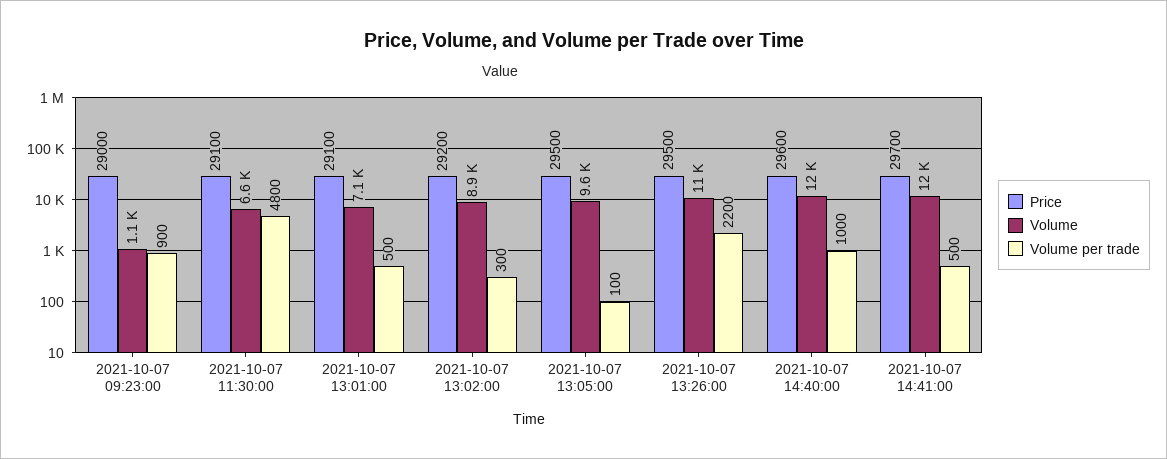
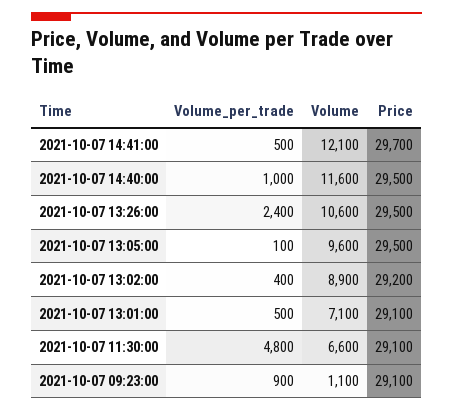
  {
    "Price": {
-     "2021-10-07 09:23:00": 29000,
+     "2021-10-07 09:23:00": 29100,
      "2021-10-07 11:30:00": 29100,
      "2021-10-07 13:01:00": 29100,
      "2021-10-07 13:02:00": 29200,
      "2021-10-07 13:05:00": 29500,
      "2021-10-07 13:26:00": 29500,
-     "2021-10-07 14:40:00": 29600,
+     "2021-10-07 14:40:00": 29500,
      "2021-10-07 14:41:00": 29700
    },
    "Volume": {
      "2021-10-07 09:23:00": 1100,
      "2021-10-07 11:30:00": 6600,
      "2021-10-07 13:01:00": 7100,
      "2021-10-07 13:02:00": 8900,
      "2021-10-07 13:05:00": 9600,
      "2021-10-07 13:26:00": 10600,
      "2021-10-07 14:40:00": 11600,
      "2021-10-07 14:41:00": 12100
    },
    "Volume per trade": {
      "2021-10-07 09:23:00": 900,
      "2021-10-07 11:30:00": 4800,
      "2021-10-07 13:01:00": 500,
-     "2021-10-07 13:02:00": 300,
+     "2021-10-07 13:02:00": 400,
      "2021-10-07 13:05:00": 100,
-     "2021-10-07 13:26:00": 2200,
+     "2021-10-07 13:26:00": 2400,
      "2021-10-07 14:40:00": 1000,
      "2021-10-07 14:41:00": 500
    }
  }

